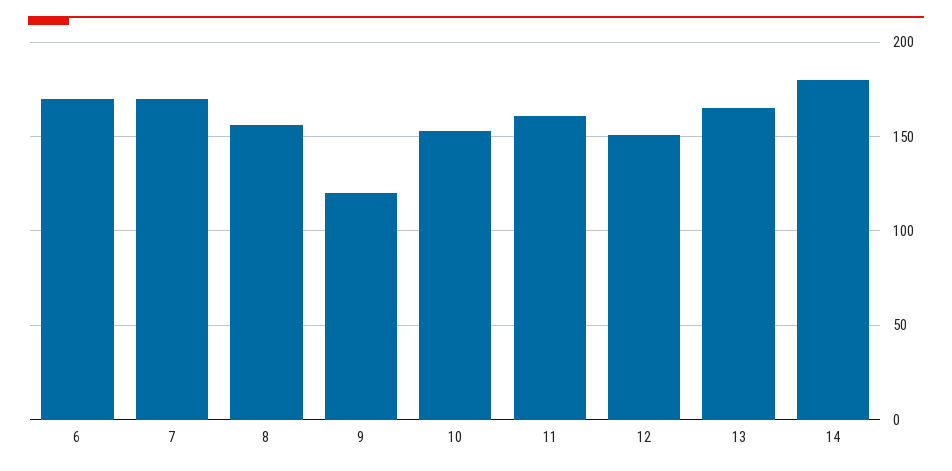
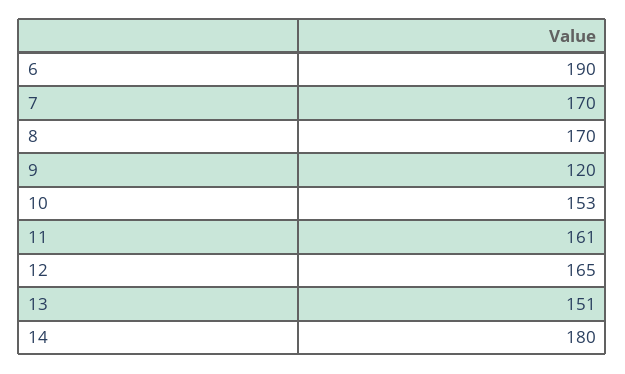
  {
-   "6": 170,
+   "6": 190,
    "7": 170,
-   "8": 155,
+   "8": 170,
    "9": 120,
    "10": 153,
    "11": 161,
-   "12": 150,
+   "12": 165,
-   "13": 165,
+   "13": 151,
    "14": 180
  }

